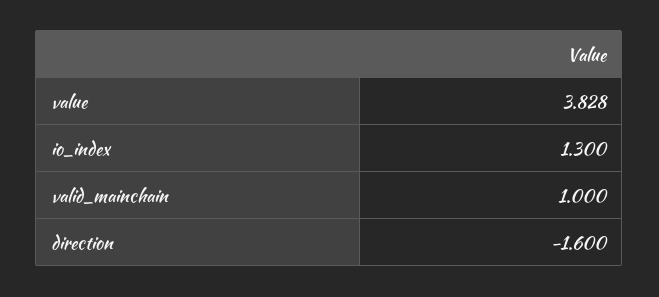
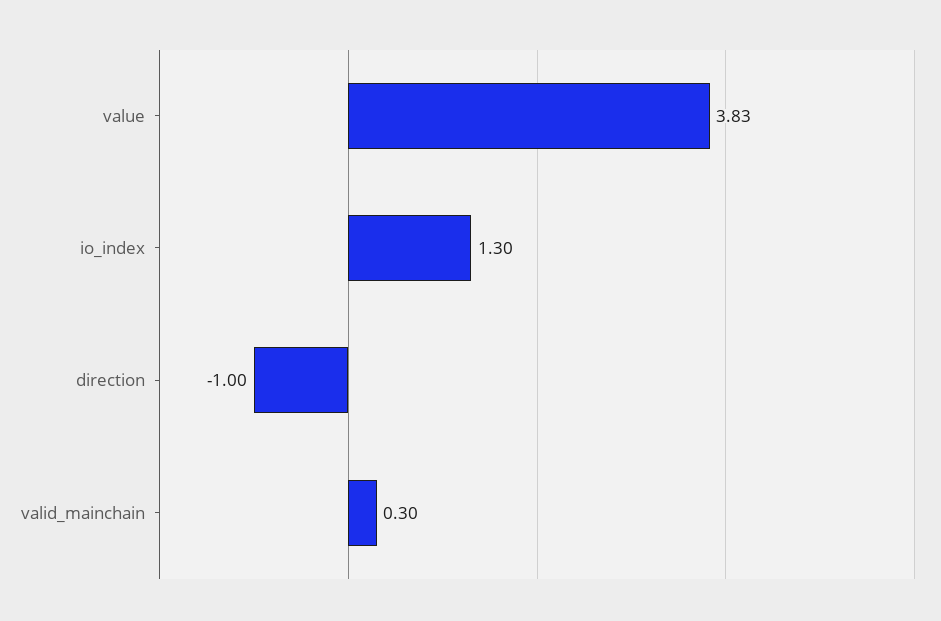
  {
    "value": 3.828,
    "io_index": 1.3,
-   "valid_mainchain": 1,
+   "valid_mainchain": 0.3,
-   "direction": -1.6
+   "direction": -1
  }

